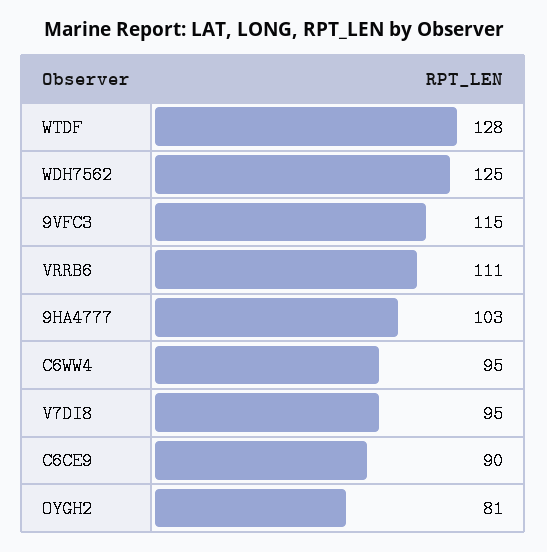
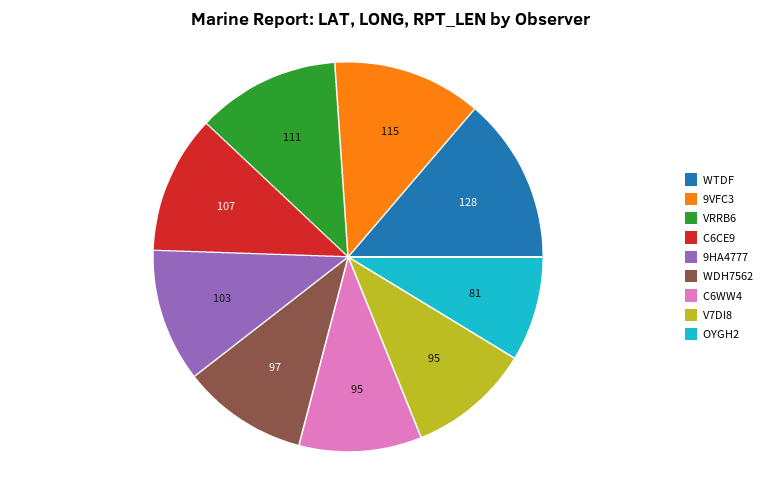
  {
    "WTDF": 128,
-   "WDH7562": 125,
+   "WDH7562": 97,
    "9VFC3": 115,
    "VRRB6": 111,
    "9HA4777": 103,
    "C6WW4": 95,
    "V7DI8": 95,
-   "C6CE9": 90,
+   "C6CE9": 107,
    "OYGH2": 81
  }

